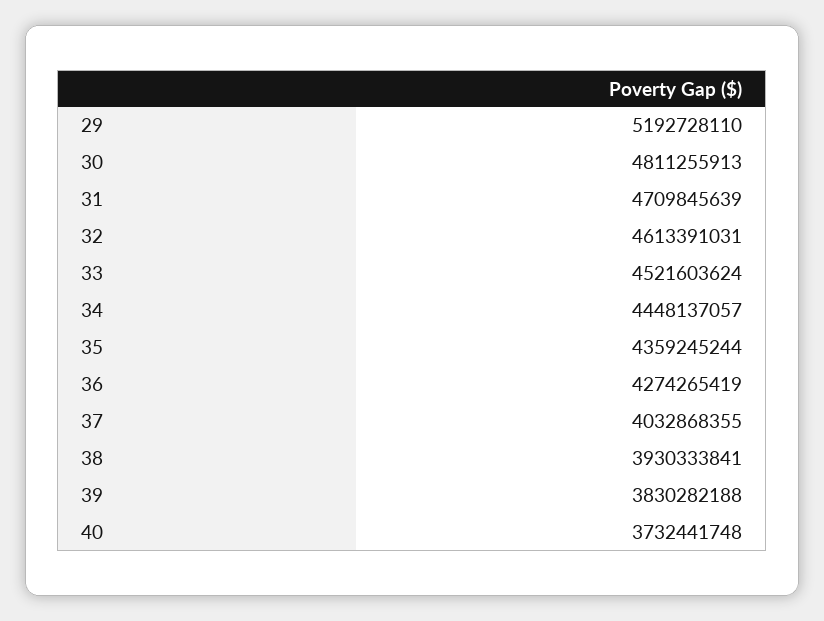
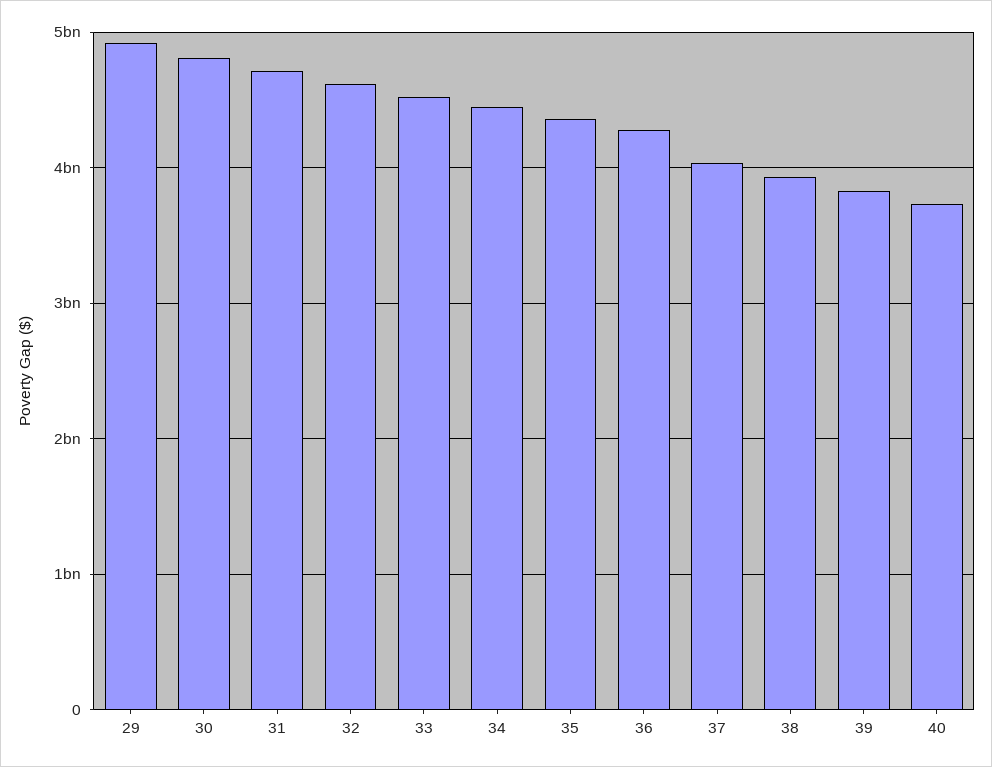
  {
-   "29": 5192728110,
+   "29": 4900000000,
    "30": 4811255913,
    "31": 4709845639,
    "32": 4613391031,
    "33": 4521603624,
    "34": 4448137057,
    "35": 4359245244,
    "36": 4274265419,
    "37": 4032868355,
    "38": 3930333841,
    "39": 3830282188,
    "40": 3732441748
  }

